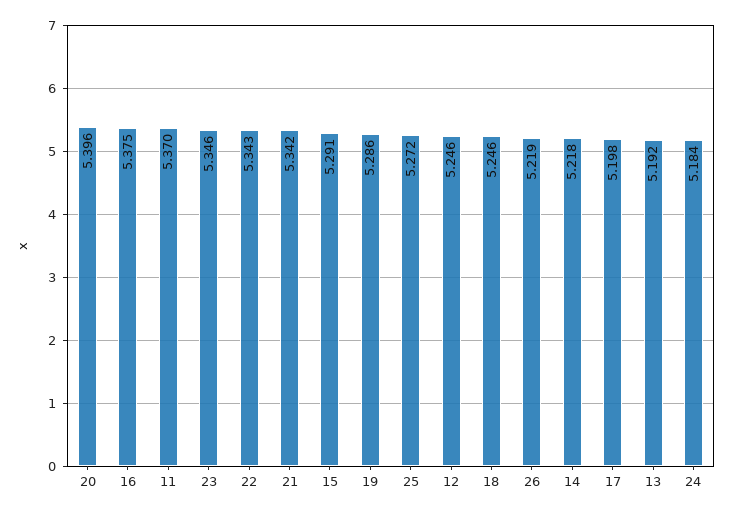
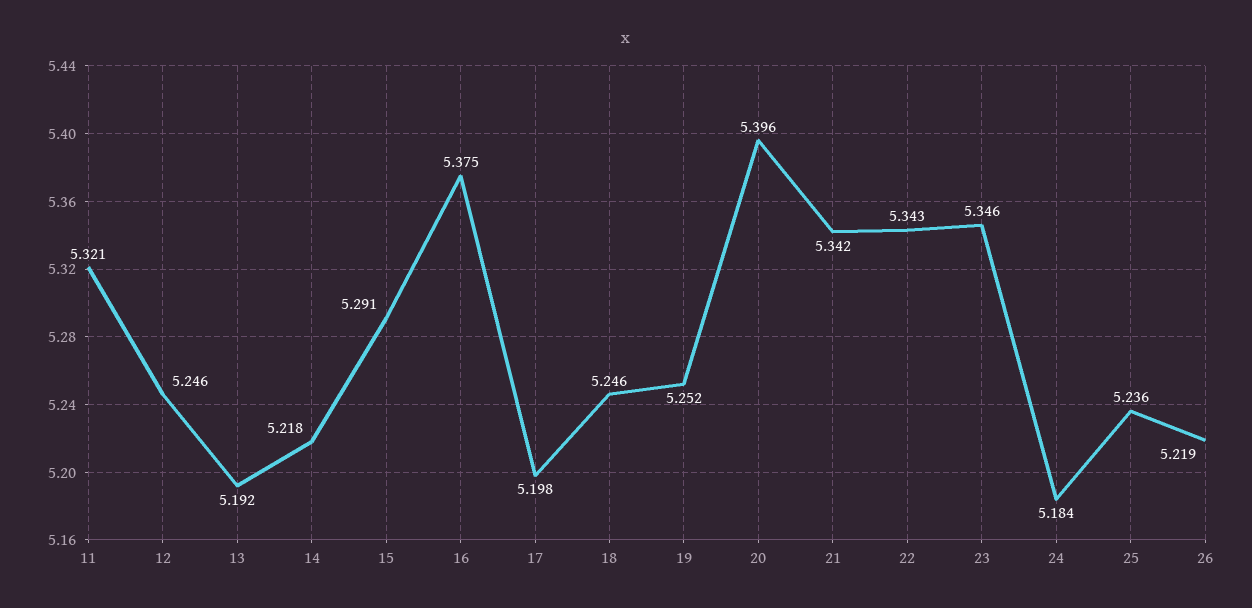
  {
    "20": 5.396,
    "16": 5.375,
-   "11": 5.37,
+   "11": 5.321,
    "23": 5.346,
    "22": 5.343,
    "21": 5.342,
    "15": 5.291,
-   "19": 5.286,
+   "19": 5.252,
-   "25": 5.272,
+   "25": 5.236,
    "12": 5.246,
    "18": 5.246,
    "26": 5.219,
    "14": 5.218,
    "17": 5.198,
    "13": 5.192,
    "24": 5.184
  }

